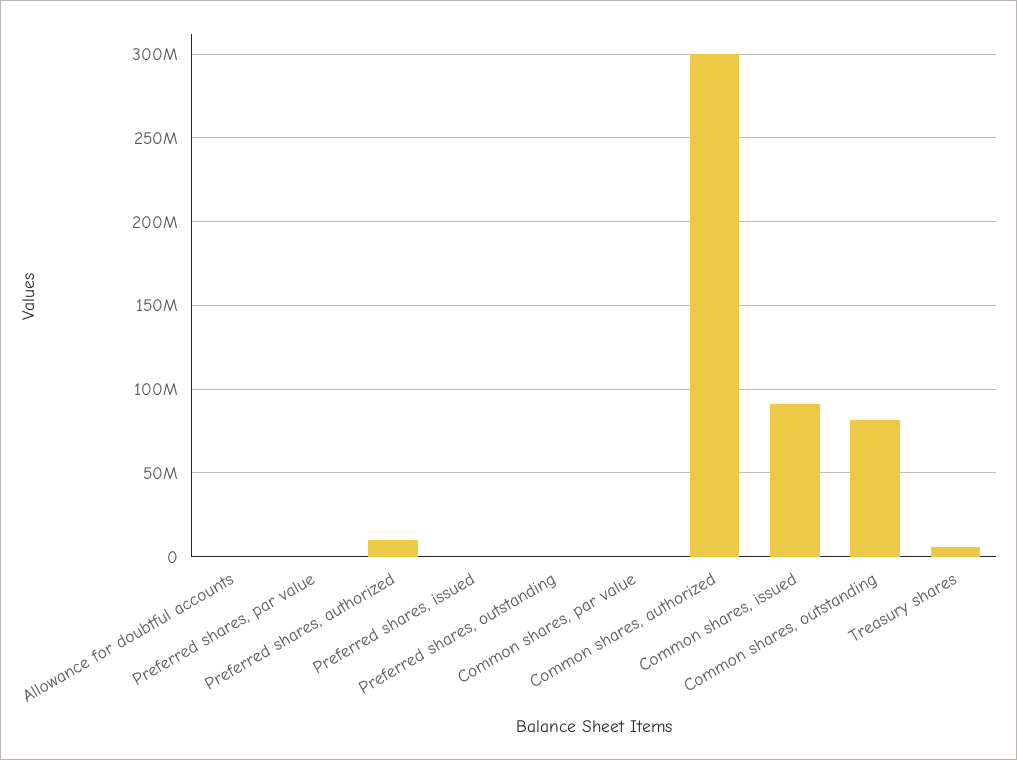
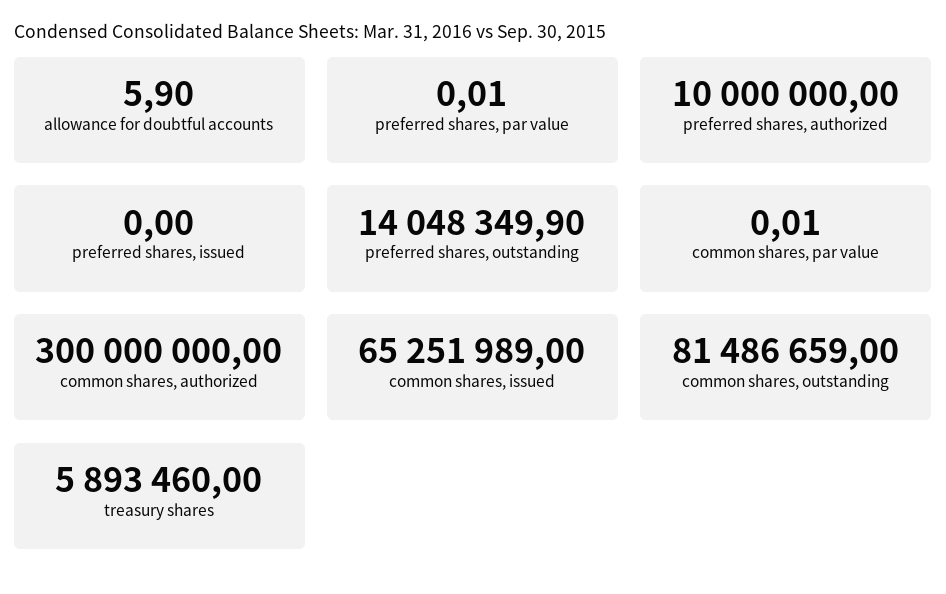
  {
    "Allowance for doubtful accounts": 5.9,
    "Preferred shares, par value": 0.01,
    "Preferred shares, authorized": 10000000,
    "Preferred shares, issued": 0,
-   "Preferred shares, outstanding": 0,
+   "Preferred shares, outstanding": 14048349.9,
    "Common shares, par value": 0.01,
    "Common shares, authorized": 300000000,
-   "Common shares, issued": 90000000,
+   "Common shares, issued": 65251989,
    "Common shares, outstanding": 81486659,
    "Treasury shares": 5893460
  }

